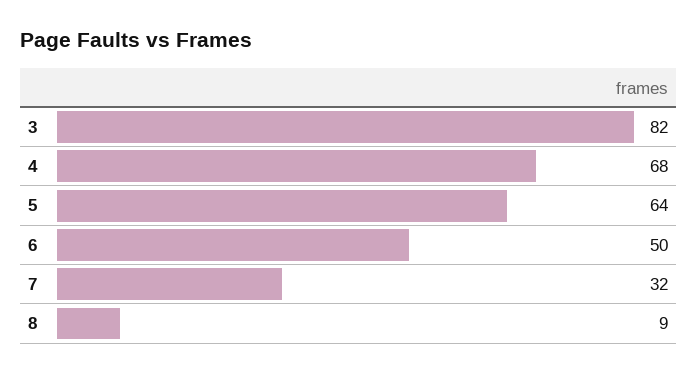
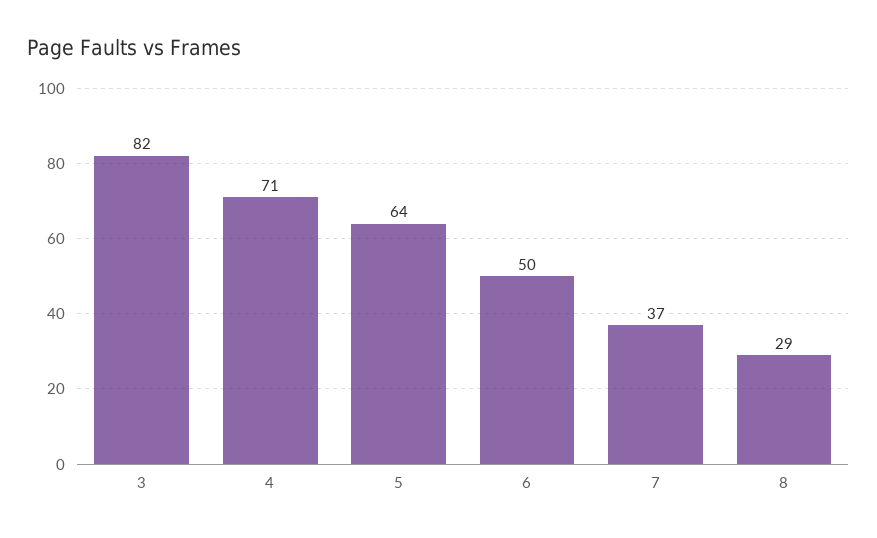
  {
    "3": 82,
-   "4": 68,
+   "4": 71,
    "5": 64,
    "6": 50,
-   "7": 32,
+   "7": 37,
-   "8": 9
+   "8": 29
  }

